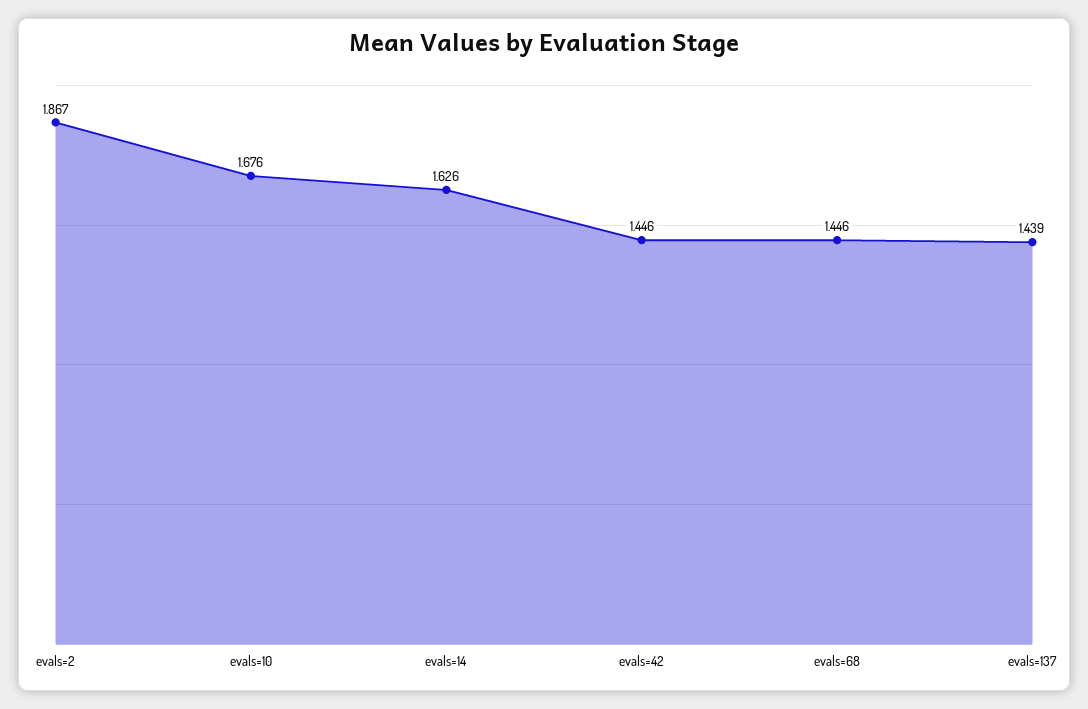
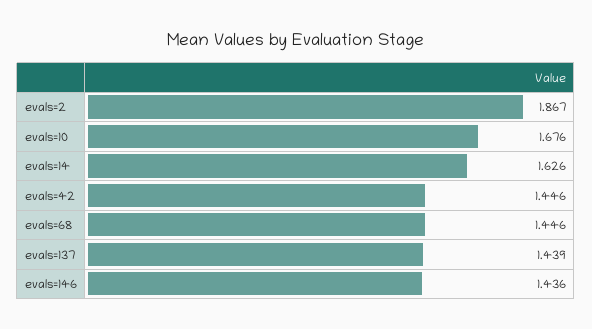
  {
    "evals=2": 1.867,
    "evals=10": 1.676,
    "evals=14": 1.626,
    "evals=42": 1.446,
    "evals=68": 1.446,
-   "evals=137": 1.439
+   "evals=137": 1.439,
+   "evals=146": 1.436
  }

